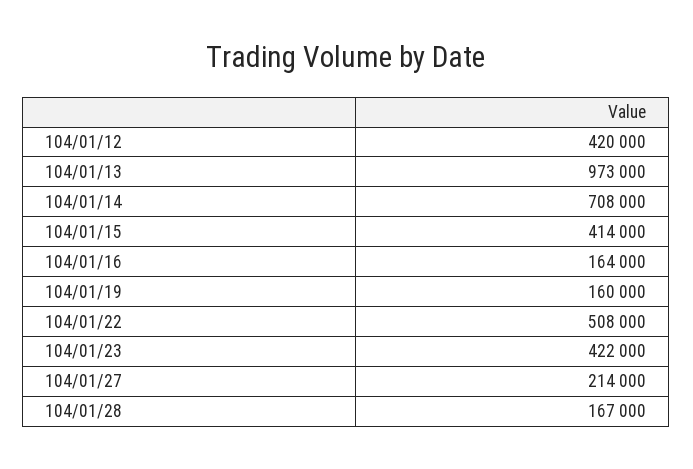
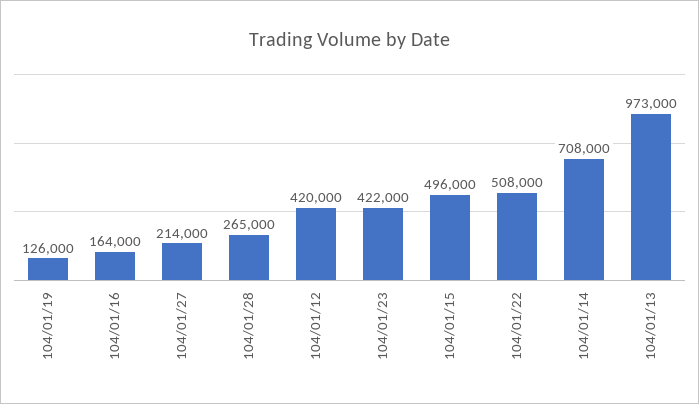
  {
    "104/01/12": 420000,
    "104/01/13": 973000,
    "104/01/14": 708000,
-   "104/01/15": 414000,
+   "104/01/15": 496000,
    "104/01/16": 164000,
-   "104/01/19": 160000,
+   "104/01/19": 126000,
    "104/01/22": 508000,
    "104/01/23": 422000,
    "104/01/27": 214000,
-   "104/01/28": 167000
+   "104/01/28": 265000
  }

